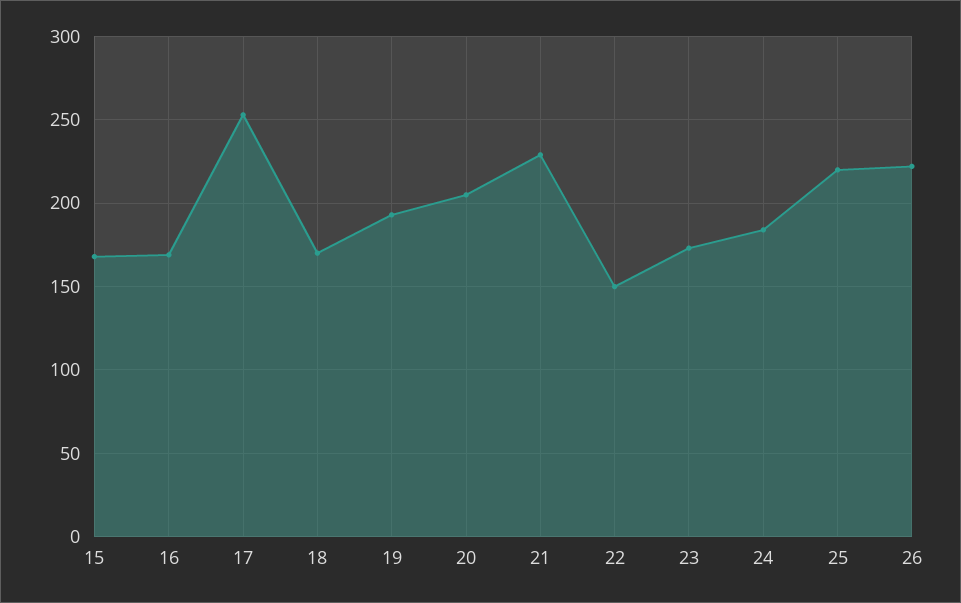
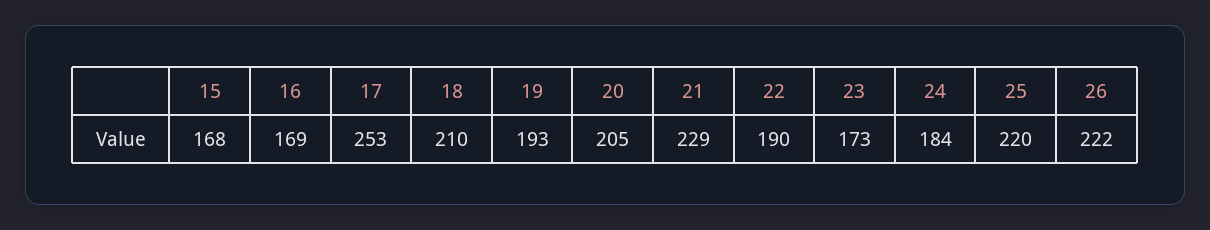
  {
    "15": 168,
    "16": 169,
    "17": 253,
-   "18": 170,
+   "18": 210,
    "19": 193,
    "20": 205,
    "21": 229,
-   "22": 150,
+   "22": 190,
    "23": 173,
    "24": 184,
    "25": 220,
    "26": 222
  }

